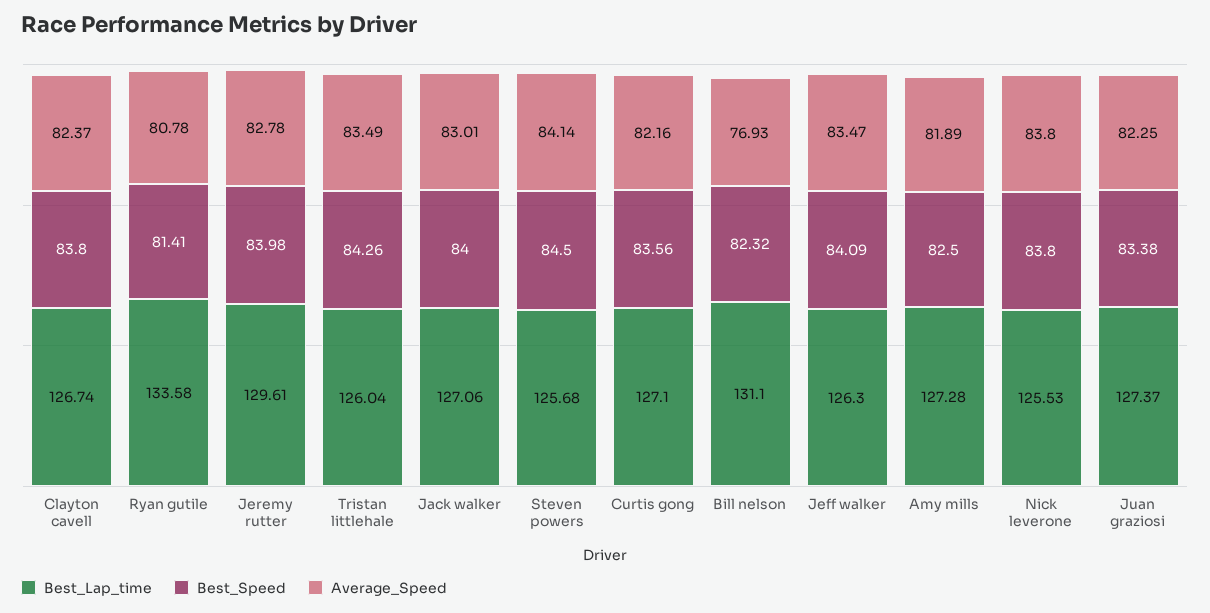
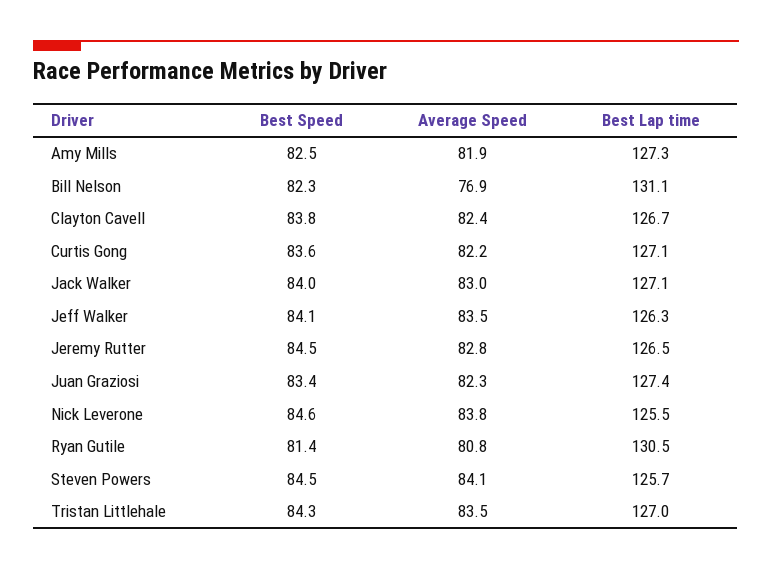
  {
    "Best_Lap_time": {
      "Clayton cavell": 126.74,
-     "Ryan gutile": 133.58,
+     "Ryan gutile": 130.5,
-     "Jeremy rutter": 129.61,
+     "Jeremy rutter": 126.5,
-     "Tristan littlehale": 126.04,
+     "Tristan littlehale": 127,
      "Jack walker": 127.06,
      "Steven powers": 125.68,
      "Curtis gong": 127.1,
      "Bill nelson": 131.1,
      "Jeff walker": 126.3,
      "Amy mills": 127.28,
      "Nick leverone": 125.53,
      "Juan graziosi": 127.37
    },
    "Best_Speed": {
      "Clayton cavell": 83.8,
      "Ryan gutile": 81.41,
-     "Jeremy rutter": 83.98,
+     "Jeremy rutter": 84.5,
      "Tristan littlehale": 84.26,
      "Jack walker": 84,
      "Steven powers": 84.5,
      "Curtis gong": 83.56,
      "Bill nelson": 82.32,
      "Jeff walker": 84.09,
      "Amy mills": 82.5,
-     "Nick leverone": 83.8,
+     "Nick leverone": 84.6,
      "Juan graziosi": 83.38
    },
    "Average_Speed": {
      "Clayton cavell": 82.37,
      "Ryan gutile": 80.78,
      "Jeremy rutter": 82.78,
      "Tristan littlehale": 83.49,
      "Jack walker": 83.01,
      "Steven powers": 84.14,
      "Curtis gong": 82.16,
      "Bill nelson": 76.93,
      "Jeff walker": 83.47,
      "Amy mills": 81.89,
      "Nick leverone": 83.8,
      "Juan graziosi": 82.25
    }
  }

